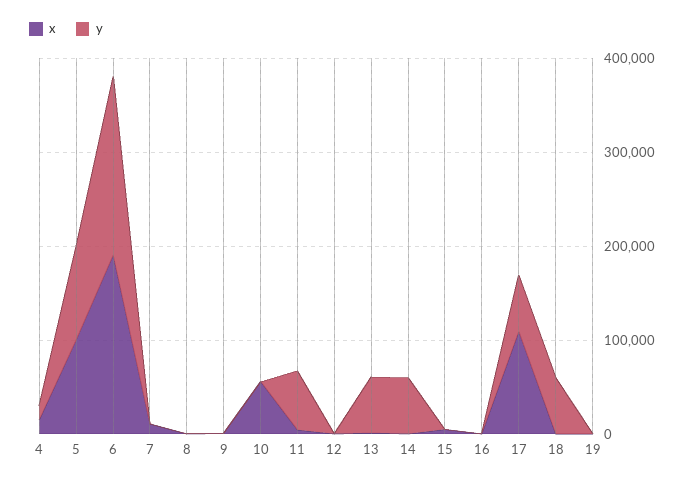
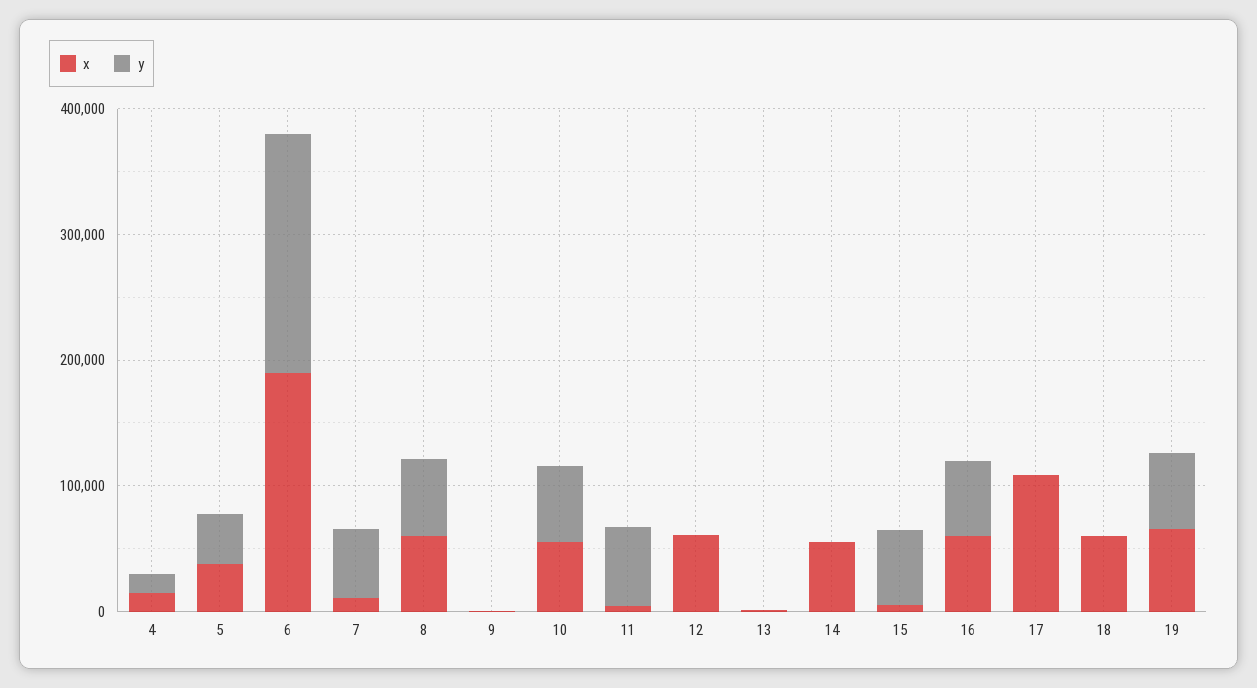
  {
    "x": {
      "4": 20000,
-     "5": 100000,
+     "5": 40000,
      "6": 200000,
      "7": 20000,
-     "8": 0,
+     "8": 60000,
      "9": 0,
      "10": 60000,
      "11": 0,
-     "12": 0,
+     "12": 60000,
      "13": 0,
-     "14": 0,
+     "14": 60000,
      "15": 0,
-     "16": 0,
+     "16": 60000,
      "17": 100000,
-     "18": 0,
+     "18": 60000,
-     "19": 0
+     "19": 60000
    },
    "y": {
      "4": 20000,
-     "5": 100000,
+     "5": 40000,
      "6": 200000,
-     "7": 0,
+     "7": 60000,
-     "8": 0,
+     "8": 60000,
      "9": 0,
-     "10": 0,
+     "10": 60000,
      "11": 60000,
      "12": 0,
-     "13": 60000,
+     "13": 0,
-     "14": 60000,
+     "14": 0,
-     "15": 0,
+     "15": 60000,
-     "16": 0,
+     "16": 60000,
-     "17": 60000,
+     "17": 0,
-     "18": 60000,
+     "18": 0,
-     "19": 0
+     "19": 60000
    }
  }

